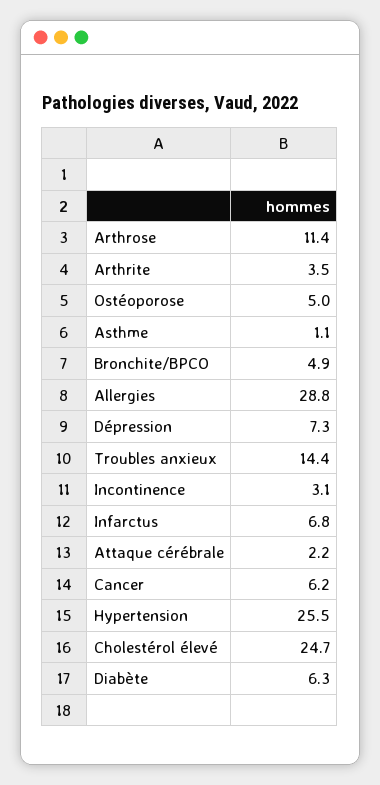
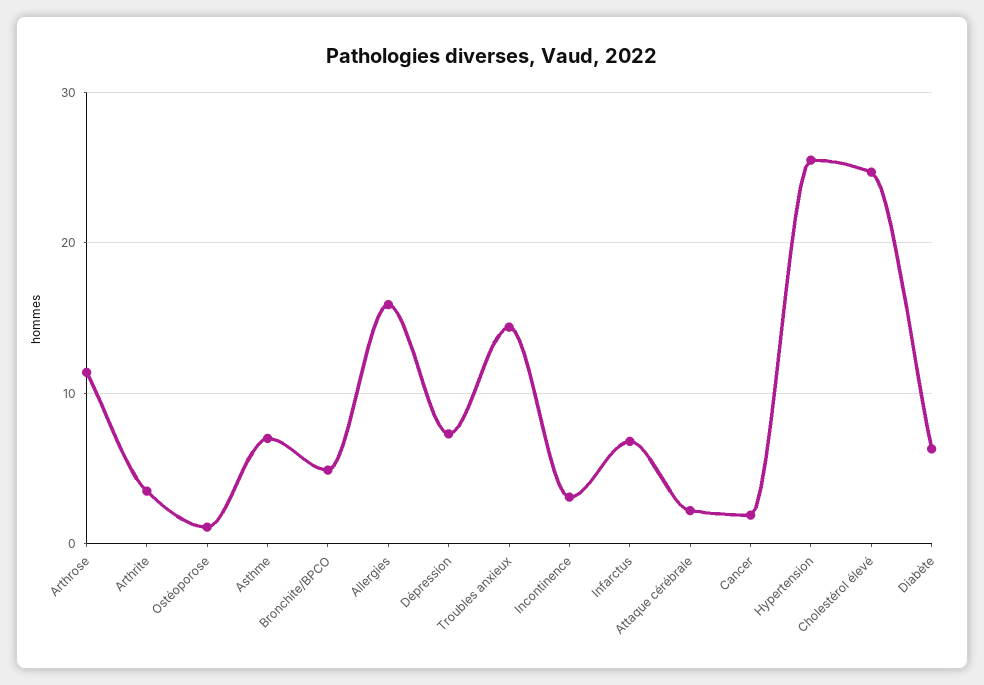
  {
    "Arthrose": 11.4,
    "Arthrite": 3.5,
-   "Ostéoporose": 5,
+   "Ostéoporose": 1,
-   "Asthme": 1.1,
+   "Asthme": 7,
    "Bronchite/BPCO": 4.9,
-   "Allergies": 28.8,
+   "Allergies": 16,
    "Dépression": 7.3,
    "Troubles anxieux": 14.4,
    "Incontinence": 3.1,
    "Infarctus": 6.8,
    "Attaque cérébrale": 2.2,
-   "Cancer": 6.2,
+   "Cancer": 2,
    "Hypertension": 25.5,
    "Cholestérol élevé": 24.7,
    "Diabète": 6.3
  }

